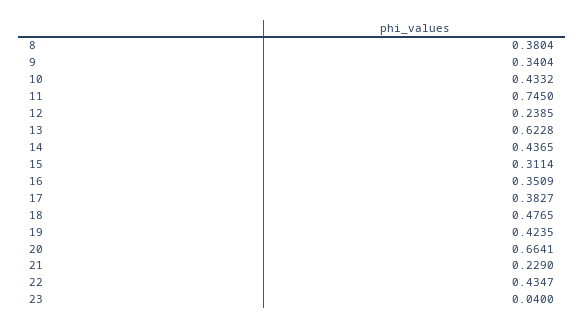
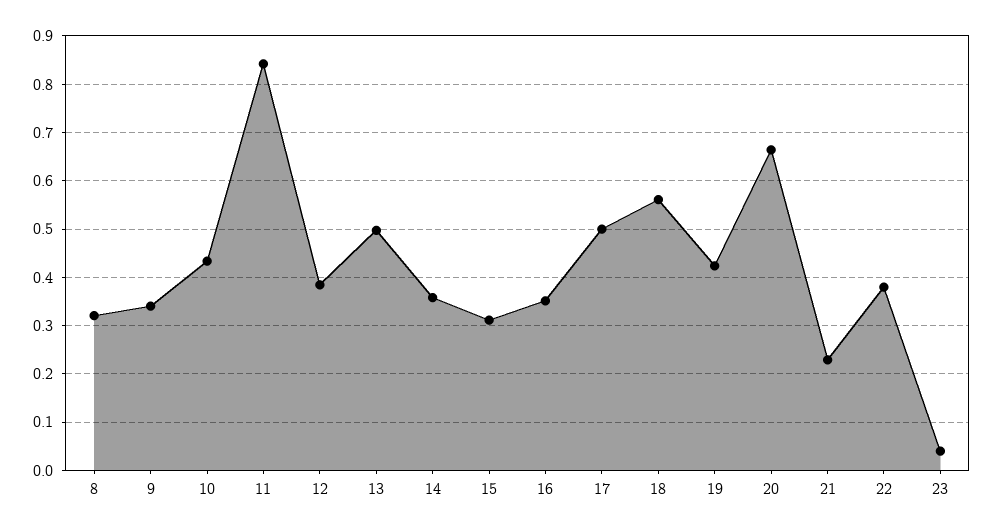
  {
-   "8": 0.3804,
+   "8": 0.32,
    "9": 0.3404,
    "10": 0.4332,
-   "11": 0.745,
+   "11": 0.84,
-   "12": 0.2385,
+   "12": 0.38,
-   "13": 0.6228,
+   "13": 0.5,
-   "14": 0.4365,
+   "14": 0.36,
    "15": 0.3114,
    "16": 0.3509,
-   "17": 0.3827,
+   "17": 0.5,
-   "18": 0.4765,
+   "18": 0.56,
    "19": 0.4235,
    "20": 0.6641,
    "21": 0.229,
-   "22": 0.4347,
+   "22": 0.38,
    "23": 0.04
  }

